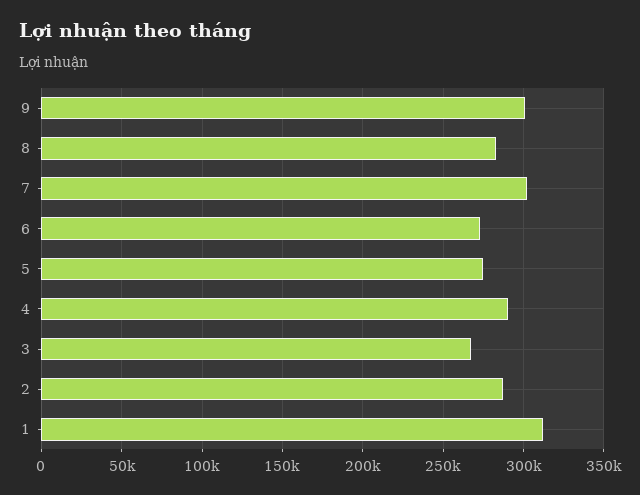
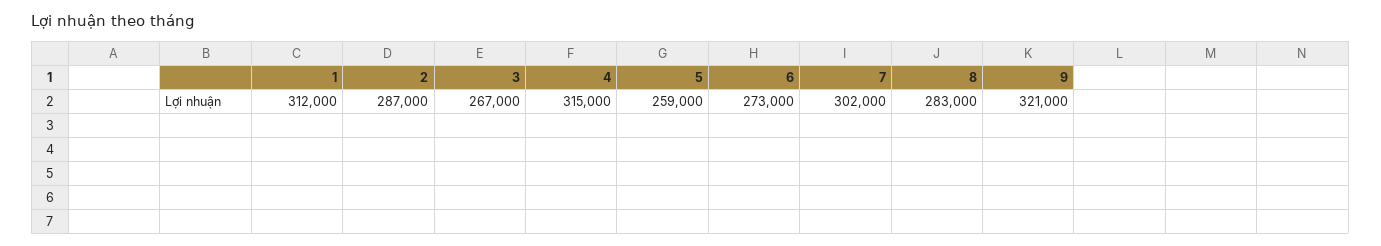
  {
-   "9": 300000,
+   "9": 321000,
    "8": 283000,
    "7": 302000,
    "6": 273000,
-   "5": 275000,
+   "5": 259000,
-   "4": 290000,
+   "4": 315000,
    "3": 267000,
    "2": 287000,
    "1": 312000
  }

